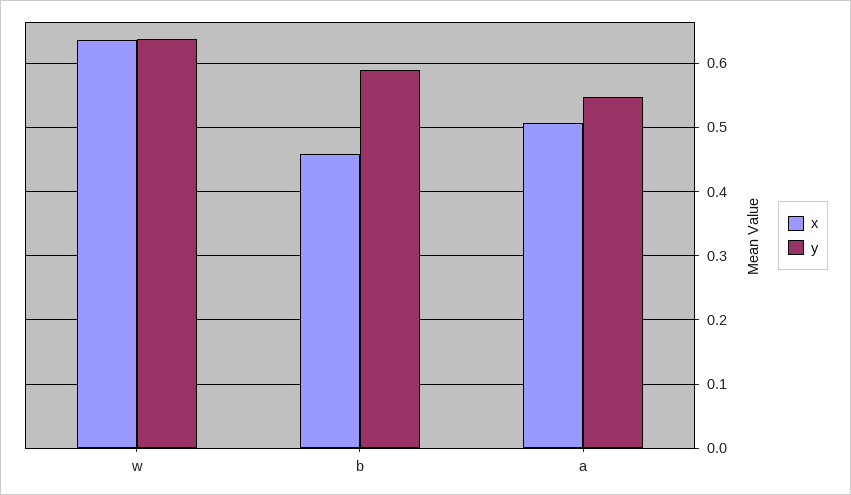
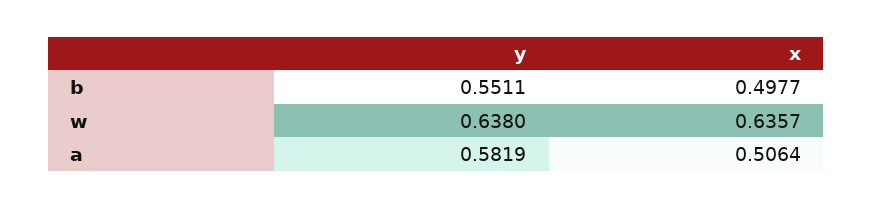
  {
    "x": {
      "w": 0.6357,
-     "b": 0.46,
+     "b": 0.4977,
      "a": 0.5064
    },
    "y": {
      "w": 0.638,
-     "b": 0.59,
+     "b": 0.5511,
-     "a": 0.55
+     "a": 0.5819
    }
  }

